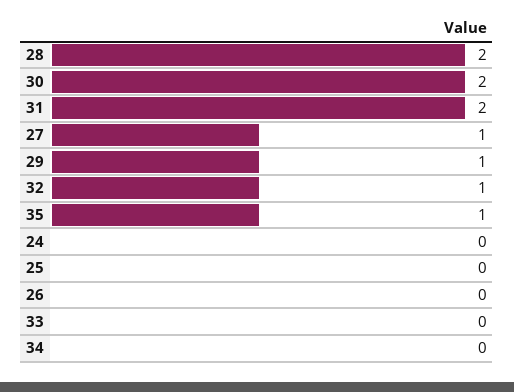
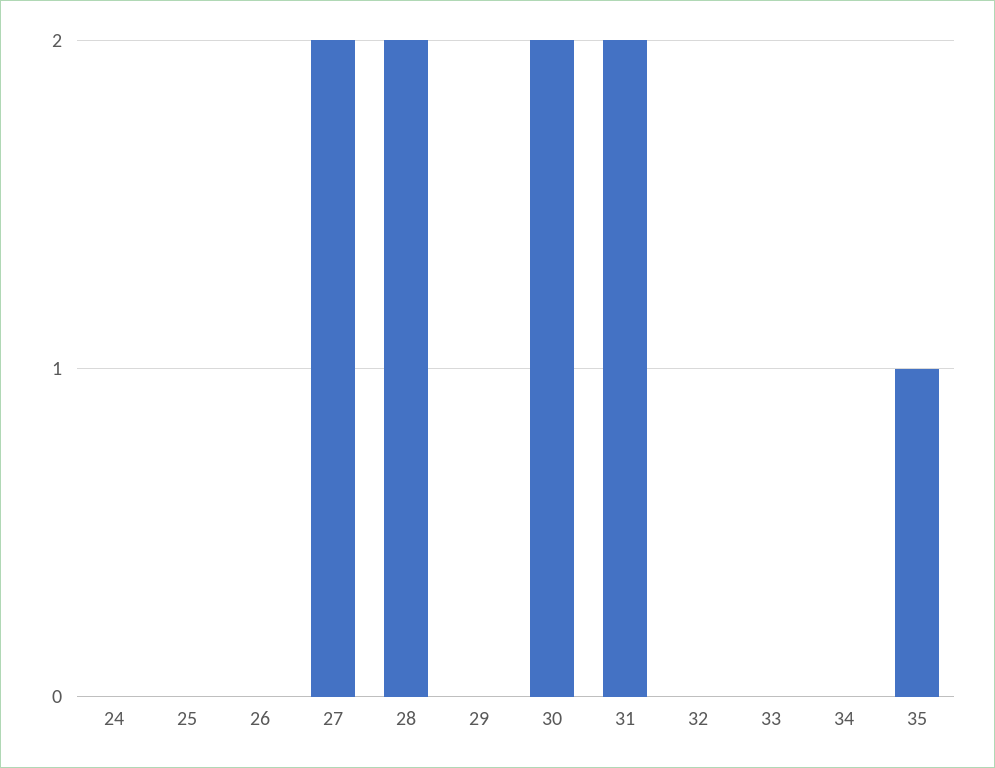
  {
    "28": 2,
    "30": 2,
    "31": 2,
-   "27": 1,
+   "27": 2,
-   "29": 1,
+   "29": 0,
-   "32": 1,
+   "32": 0,
    "35": 1,
    "24": 0,
    "25": 0,
    "26": 0,
    "33": 0,
    "34": 0
  }

